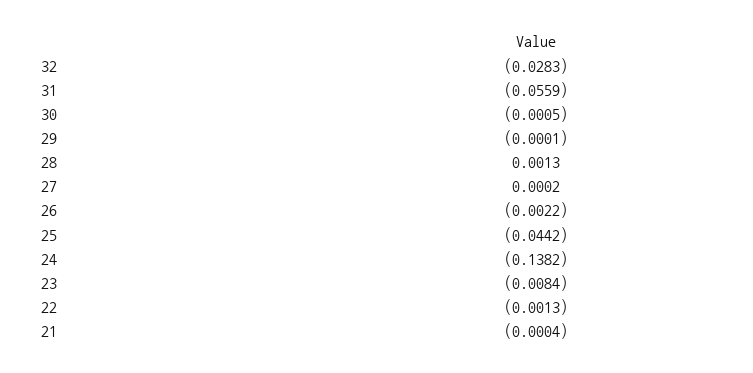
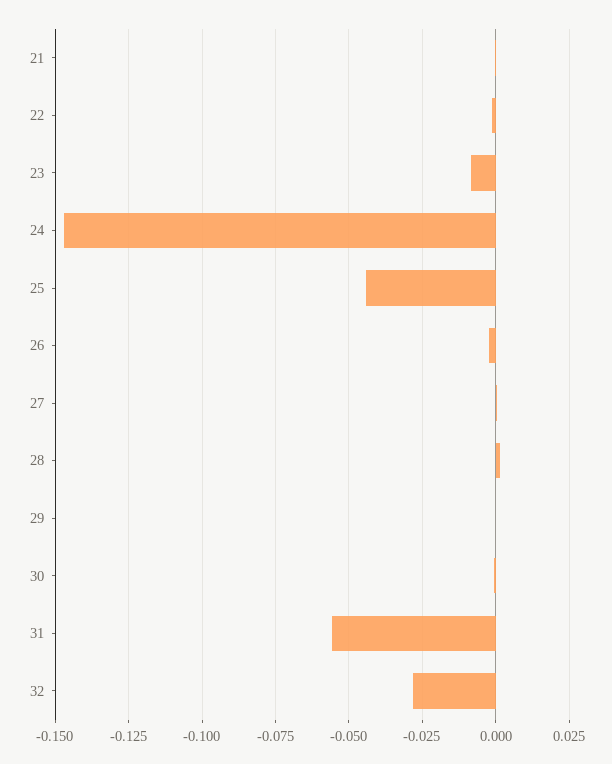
  {
    "32": -0.0283,
    "31": -0.0559,
    "30": -0.0005,
    "29": -0.0001,
    "28": 0.0013,
    "27": 0.0002,
    "26": -0.0022,
    "25": -0.0442,
-   "24": -0.1382,
+   "24": -0.1475,
    "23": -0.0084,
    "22": -0.0013,
    "21": -0.0004
  }

